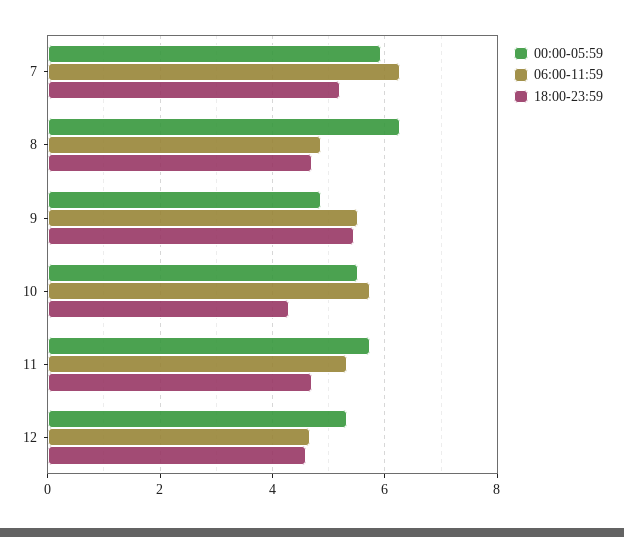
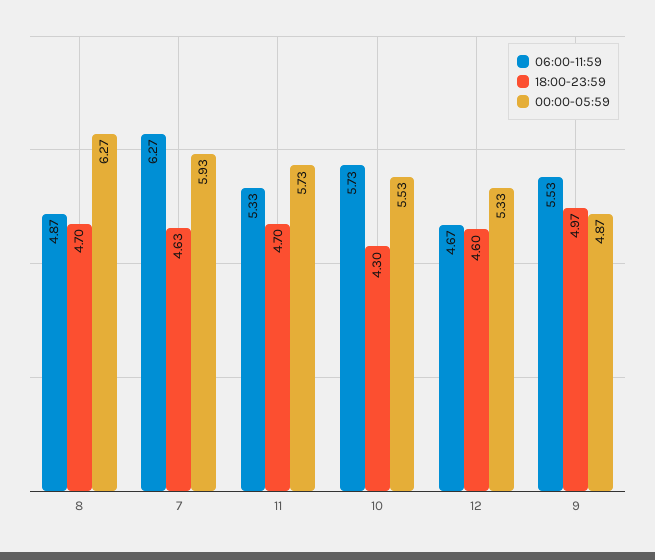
  {
    "00:00-05:59": {
      "7": 5.93,
      "8": 6.27,
      "9": 4.87,
      "10": 5.53,
      "11": 5.73,
      "12": 5.33
    },
    "06:00-11:59": {
      "7": 6.27,
      "8": 4.87,
      "9": 5.53,
      "10": 5.73,
      "11": 5.33,
      "12": 4.67
    },
    "18:00-23:59": {
-     "7": 5.2,
+     "7": 4.63,
      "8": 4.7,
-     "9": 5.4,
+     "9": 4.97,
      "10": 4.3,
      "11": 4.7,
      "12": 4.6
    }
  }

